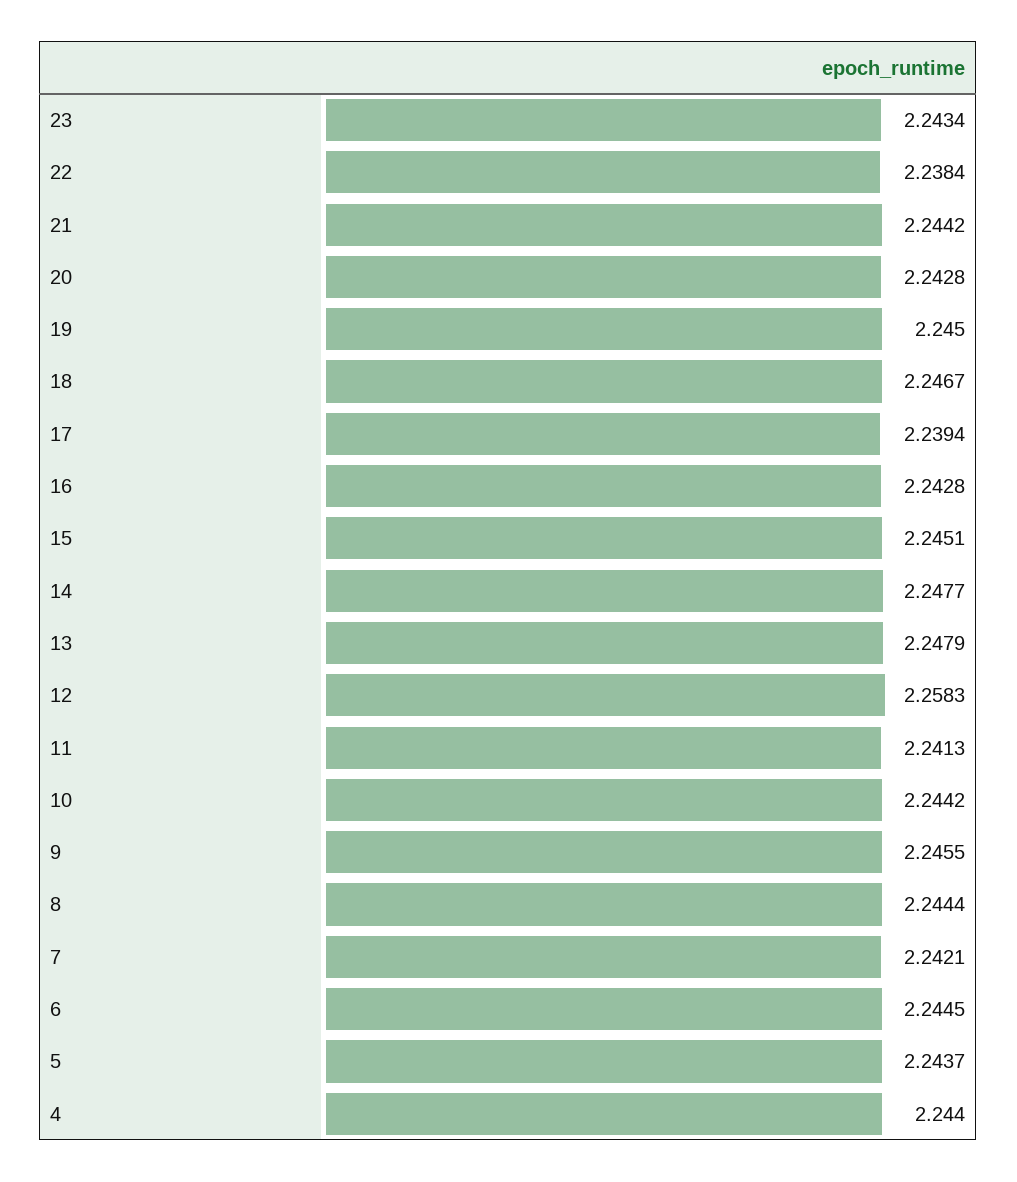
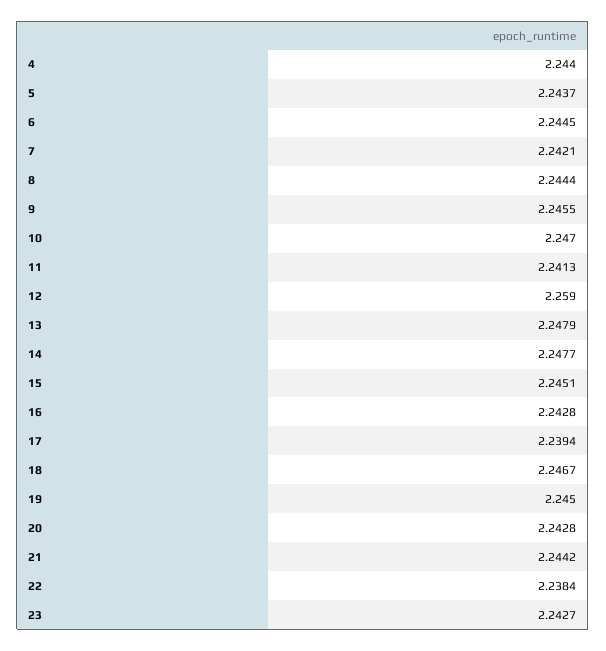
  {
-   "23": 2.2434,
+   "23": 2.2427,
    "22": 2.2384,
    "21": 2.2442,
    "20": 2.2428,
    "19": 2.245,
    "18": 2.2467,
    "17": 2.2394,
    "16": 2.2428,
    "15": 2.2451,
    "14": 2.2477,
    "13": 2.2479,
-   "12": 2.2583,
+   "12": 2.259,
    "11": 2.2413,
-   "10": 2.2442,
+   "10": 2.247,
    "9": 2.2455,
    "8": 2.2444,
    "7": 2.2421,
    "6": 2.2445,
    "5": 2.2437,
    "4": 2.244
  }

